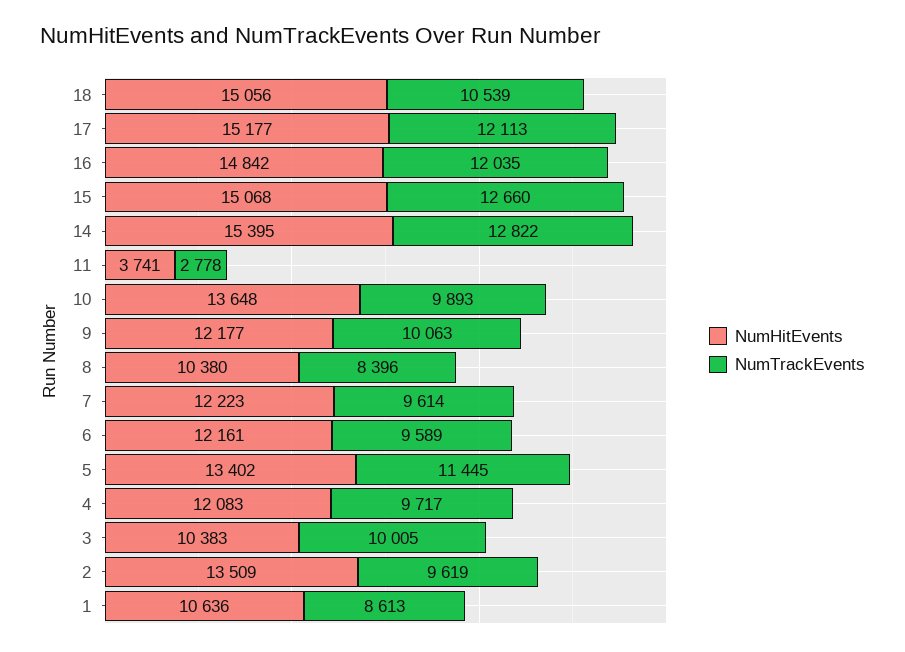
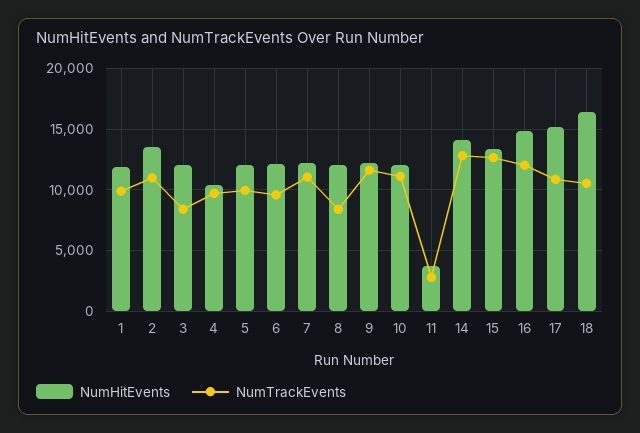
  {
    "NumHitEvents": {
-     "18": 15056,
+     "18": 16500,
      "17": 15177,
      "16": 14842,
-     "15": 15068,
+     "15": 13500,
-     "14": 15395,
+     "14": 14000,
      "11": 3741,
-     "10": 13648,
+     "10": 12000,
      "9": 12177,
-     "8": 10380,
+     "8": 12000,
      "7": 12223,
      "6": 12161,
-     "5": 13402,
+     "5": 12000,
-     "4": 12083,
+     "4": 10500,
-     "3": 10383,
+     "3": 12000,
      "2": 13509,
-     "1": 10636
+     "1": 12000
    },
    "NumTrackEvents": {
      "18": 10539,
-     "17": 12113,
+     "17": 11000,
      "16": 12035,
      "15": 12660,
      "14": 12822,
      "11": 2778,
-     "10": 9893,
+     "10": 11000,
-     "9": 10063,
+     "9": 11500,
      "8": 8396,
-     "7": 9614,
+     "7": 11000,
      "6": 9589,
-     "5": 11445,
+     "5": 10000,
      "4": 9717,
-     "3": 10005,
+     "3": 8500,
-     "2": 9619,
+     "2": 11000,
-     "1": 8613
+     "1": 10000
    }
  }

